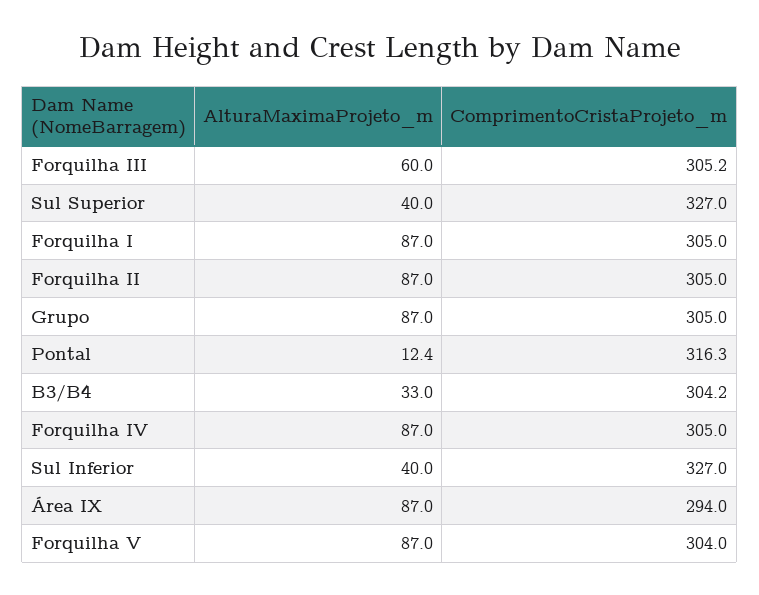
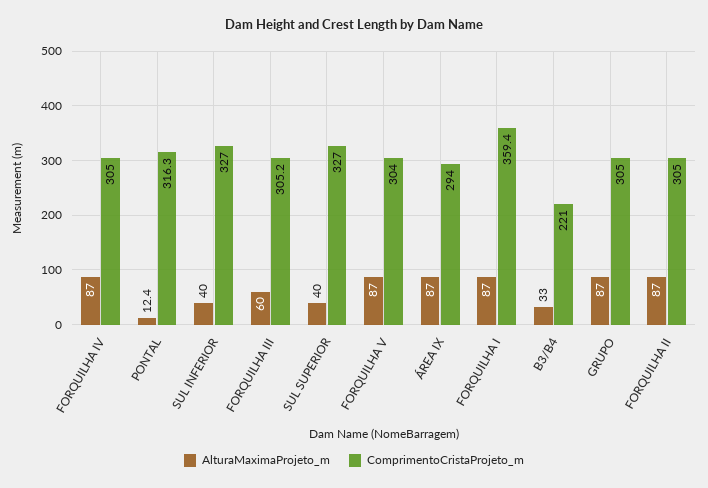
  {
    "AlturaMaximaProjeto_m": {
      "Forquilha III": 60,
      "Sul Superior": 40,
      "Forquilha I": 87,
      "Forquilha II": 87,
      "Grupo": 87,
      "Pontal": 12.4,
      "B3/B4": 33,
      "Forquilha IV": 87,
      "Sul Inferior": 40,
      "Área IX": 87,
      "Forquilha V": 87
    },
    "ComprimentoCristaProjeto_m": {
      "Forquilha III": 305.2,
      "Sul Superior": 327,
-     "Forquilha I": 305,
+     "Forquilha I": 359.4,
      "Forquilha II": 305,
      "Grupo": 305,
      "Pontal": 316.3,
-     "B3/B4": 304.2,
+     "B3/B4": 221,
      "Forquilha IV": 305,
      "Sul Inferior": 327,
      "Área IX": 294,
      "Forquilha V": 304
    }
  }

